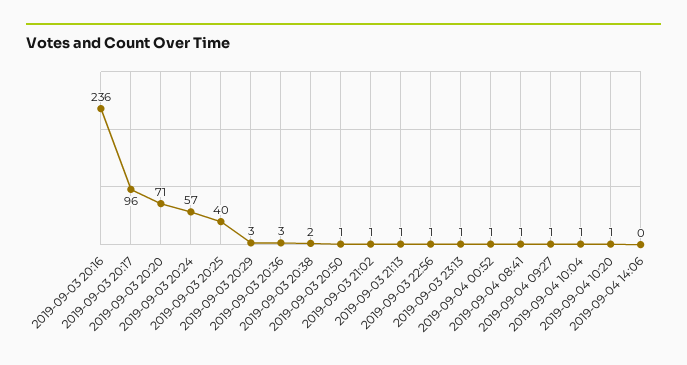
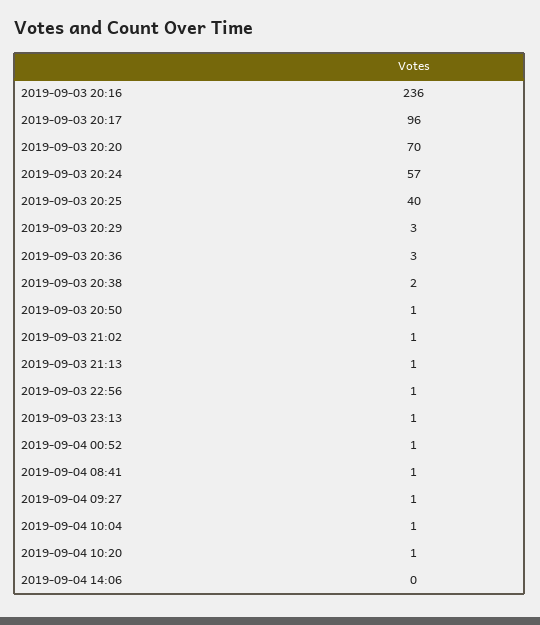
  {
    "2019-09-03 20:16": 236,
    "2019-09-03 20:17": 96,
-   "2019-09-03 20:20": 71,
+   "2019-09-03 20:20": 70,
    "2019-09-03 20:24": 57,
    "2019-09-03 20:25": 40,
    "2019-09-03 20:29": 3,
    "2019-09-03 20:36": 3,
    "2019-09-03 20:38": 2,
    "2019-09-03 20:50": 1,
    "2019-09-03 21:02": 1,
    "2019-09-03 21:13": 1,
    "2019-09-03 22:56": 1,
    "2019-09-03 23:13": 1,
    "2019-09-04 00:52": 1,
    "2019-09-04 08:41": 1,
    "2019-09-04 09:27": 1,
    "2019-09-04 10:04": 1,
    "2019-09-04 10:20": 1,
    "2019-09-04 14:06": 0
  }

